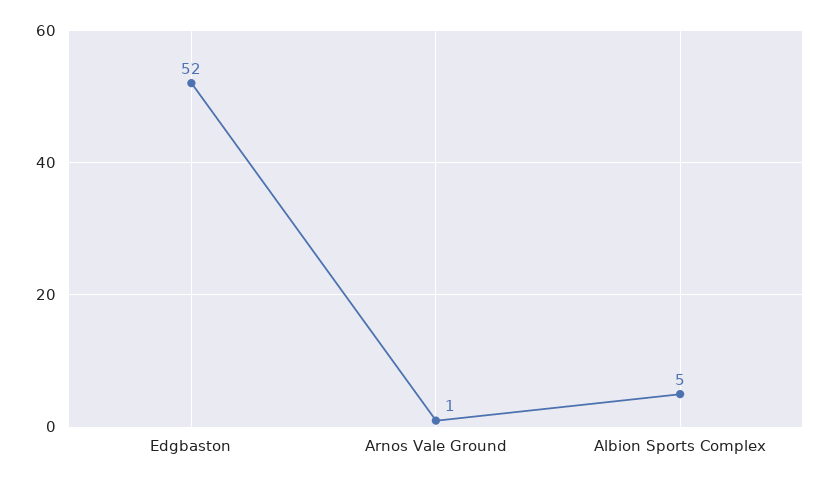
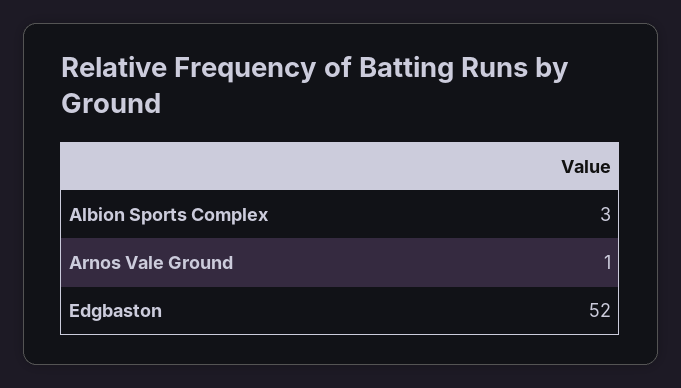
  {
    "Edgbaston": 52,
    "Arnos Vale Ground": 1,
-   "Albion Sports Complex": 5
+   "Albion Sports Complex": 3
  }

